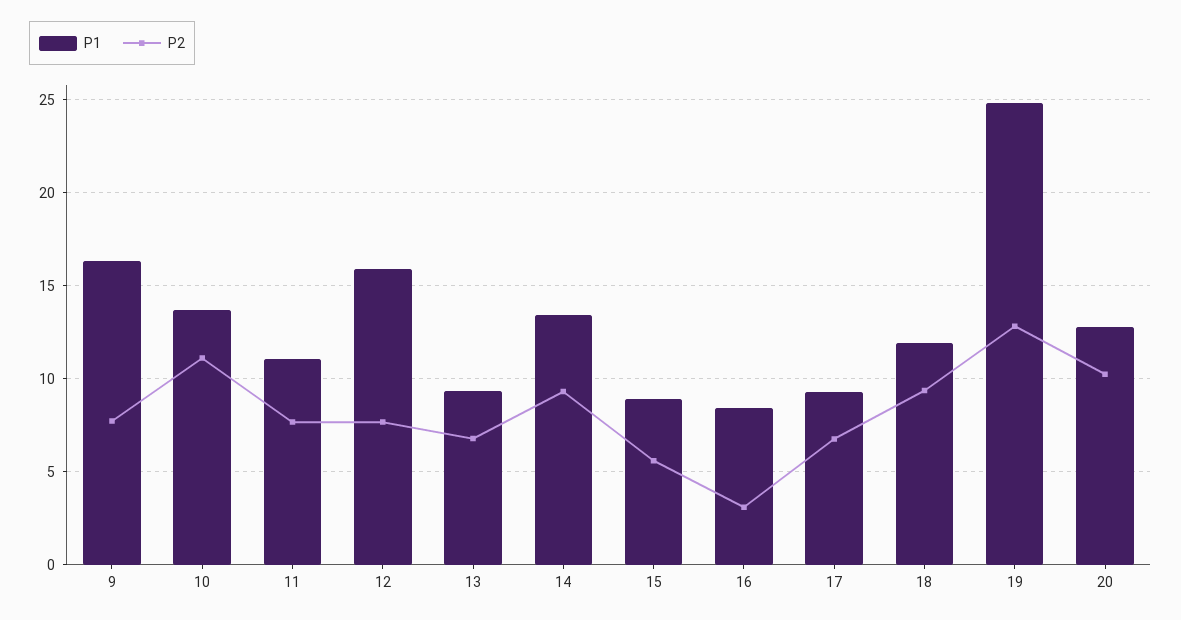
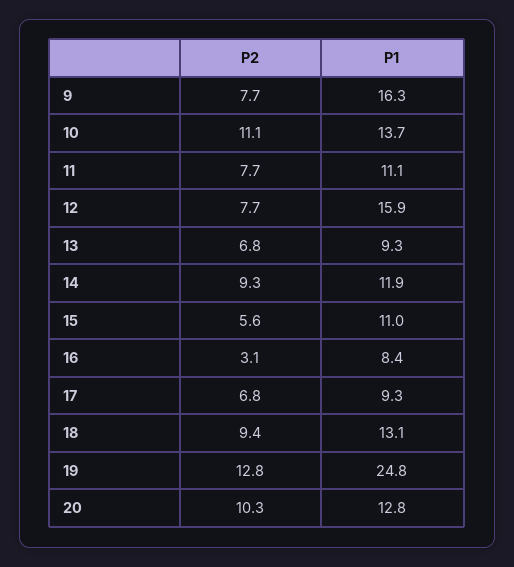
  {
    "P1": {
      "9": 16.3,
      "10": 13.7,
      "11": 11.1,
      "12": 15.9,
      "13": 9.3,
-     "14": 13.5,
+     "14": 11.9,
-     "15": 9,
+     "15": 11,
      "16": 8.4,
      "17": 9.3,
-     "18": 12,
+     "18": 13.1,
      "19": 24.8,
      "20": 12.8
    },
    "P2": {
      "9": 7.7,
      "10": 11.1,
      "11": 7.7,
      "12": 7.7,
      "13": 6.8,
      "14": 9.3,
      "15": 5.6,
      "16": 3.1,
      "17": 6.8,
      "18": 9.4,
      "19": 12.8,
      "20": 10.3
    }
  }

